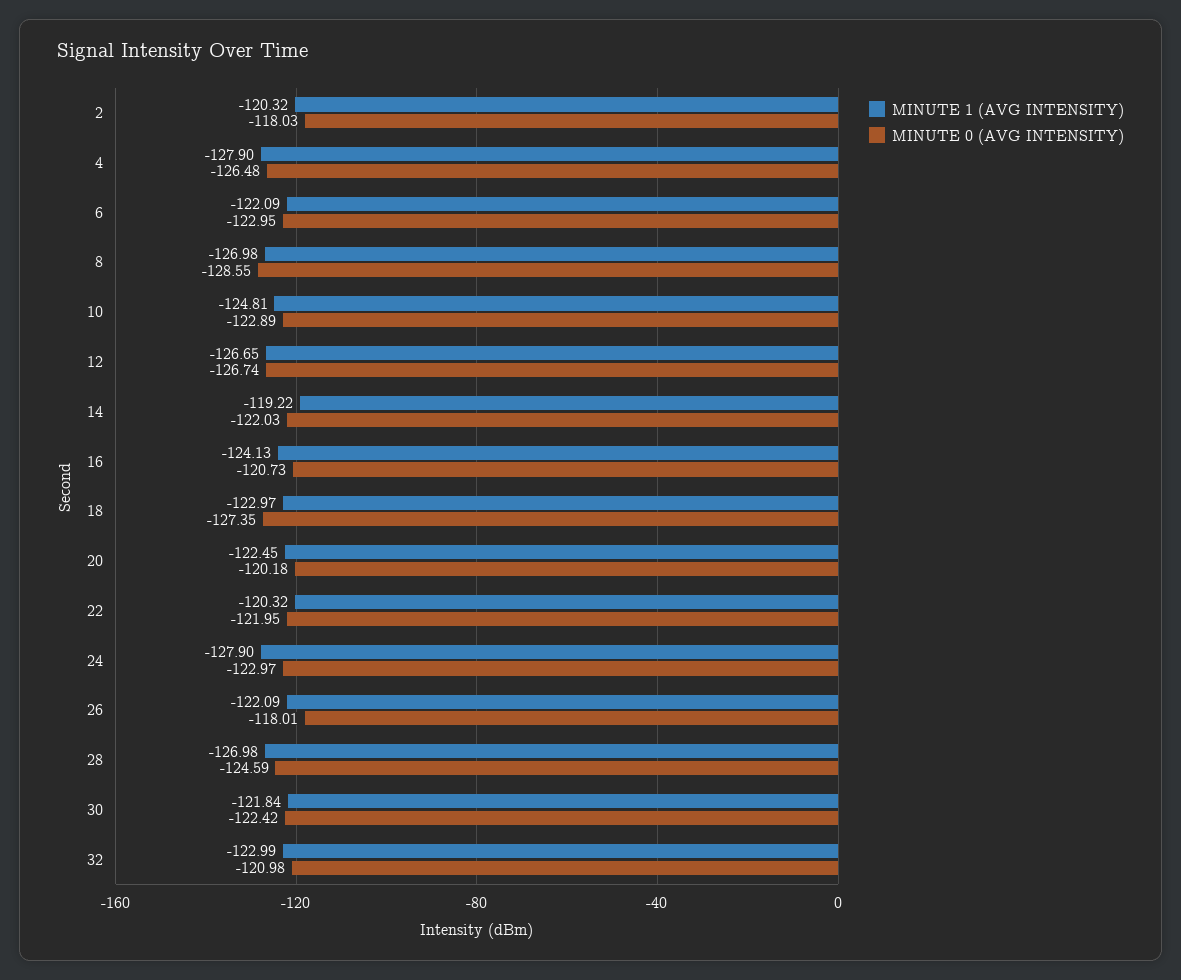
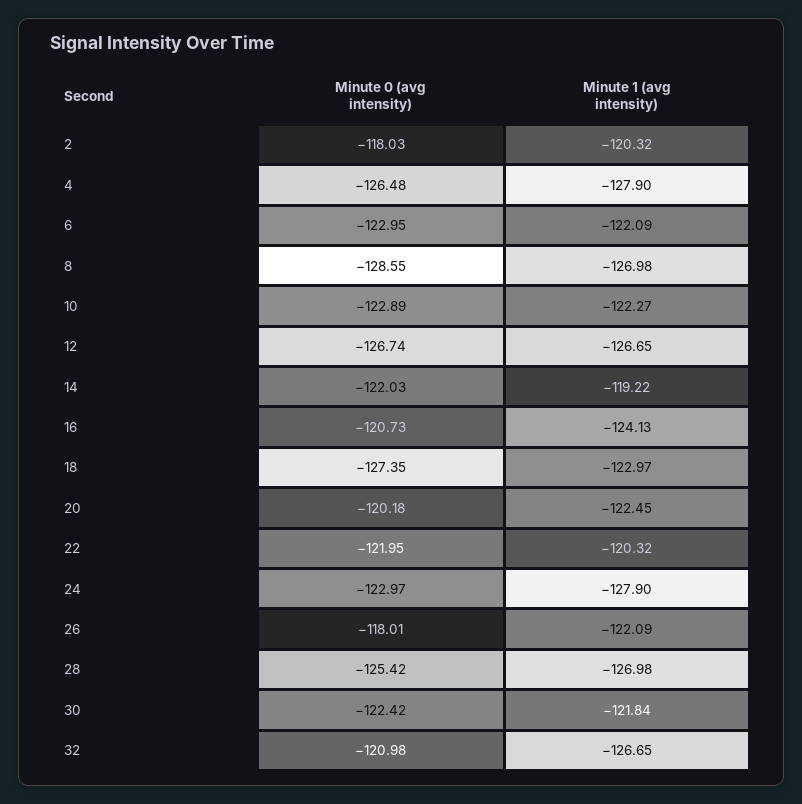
  {
    "MINUTE 1 (AVG INTENSITY)": {
      "2": -120.32,
      "4": -127.9,
      "6": -122.09,
      "8": -126.98,
-     "10": -124.81,
+     "10": -122.27,
      "12": -126.65,
      "14": -119.22,
      "16": -124.13,
      "18": -122.97,
      "20": -122.45,
      "22": -120.32,
      "24": -127.9,
      "26": -122.09,
      "28": -126.98,
      "30": -121.84,
-     "32": -122.99
+     "32": -126.65
    },
    "MINUTE 0 (AVG INTENSITY)": {
      "2": -118.03,
      "4": -126.48,
      "6": -122.95,
      "8": -128.55,
      "10": -122.89,
      "12": -126.74,
      "14": -122.03,
      "16": -120.73,
      "18": -127.35,
      "20": -120.18,
      "22": -121.95,
      "24": -122.97,
      "26": -118.01,
-     "28": -124.59,
+     "28": -125.42,
      "30": -122.42,
      "32": -120.98
    }
  }

